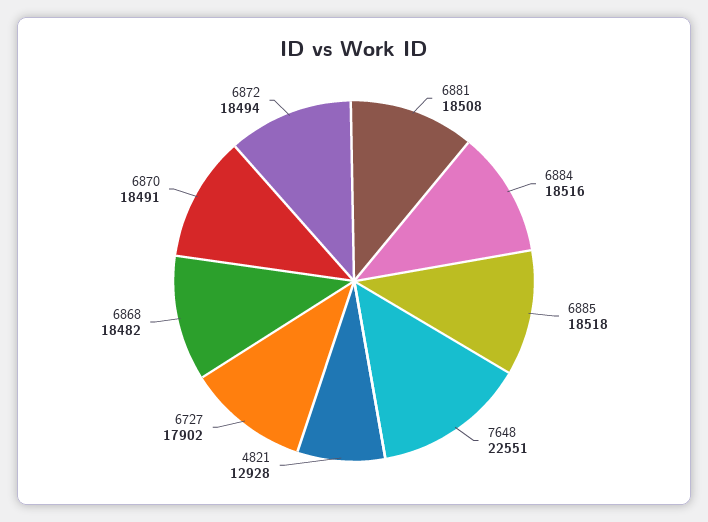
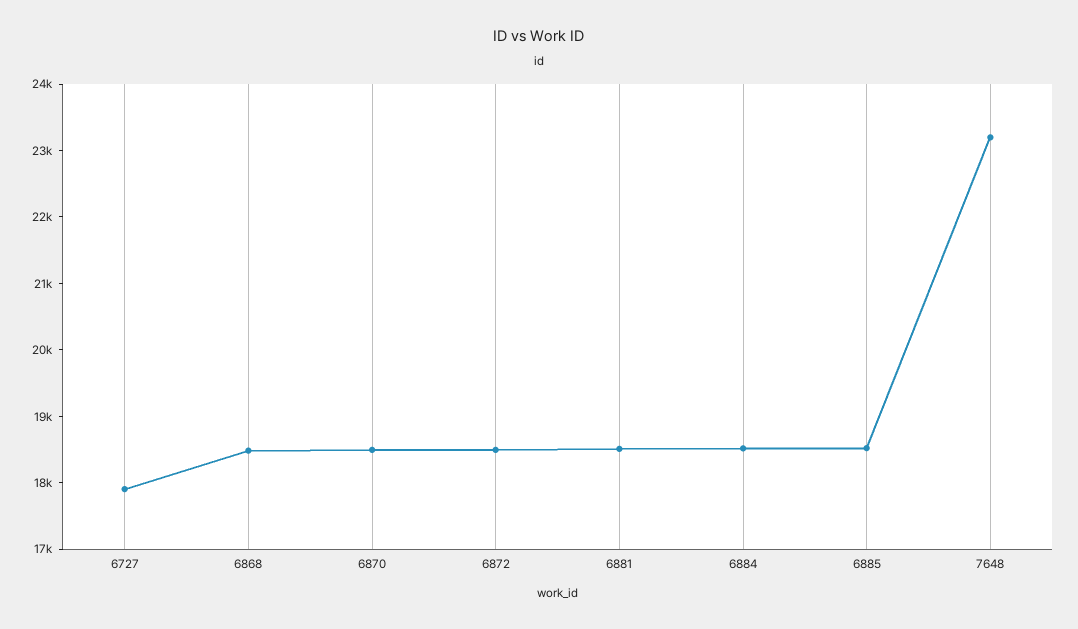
  {
    "6881": 18508,
    "6884": 18516,
    "6885": 18518,
-   "7648": 22551,
+   "7648": 23200,
-   "4821": 12928,
    "6727": 17902,
    "6868": 18482,
    "6870": 18491,
    "6872": 18494
  }

